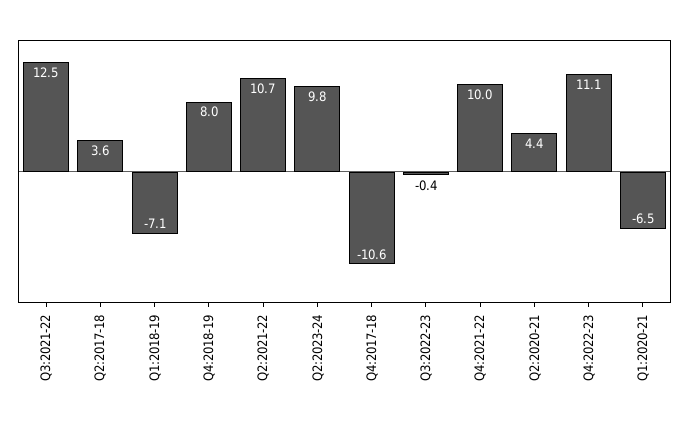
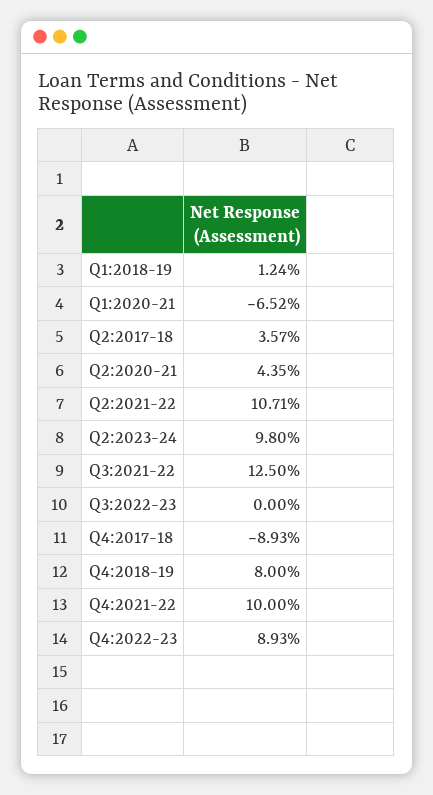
  {
    "Q3:2021-22": 12.5,
    "Q2:2017-18": 3.57,
-   "Q1:2018-19": -7.1,
+   "Q1:2018-19": 1.24,
    "Q4:2018-19": 8,
    "Q2:2021-22": 10.71,
    "Q2:2023-24": 9.8,
-   "Q4:2017-18": -10.6,
+   "Q4:2017-18": -8.93,
-   "Q3:2022-23": -0.4,
+   "Q3:2022-23": 0,
    "Q4:2021-22": 10,
    "Q2:2020-21": 4.35,
-   "Q4:2022-23": 11.1,
+   "Q4:2022-23": 8.93,
    "Q1:2020-21": -6.52
  }

